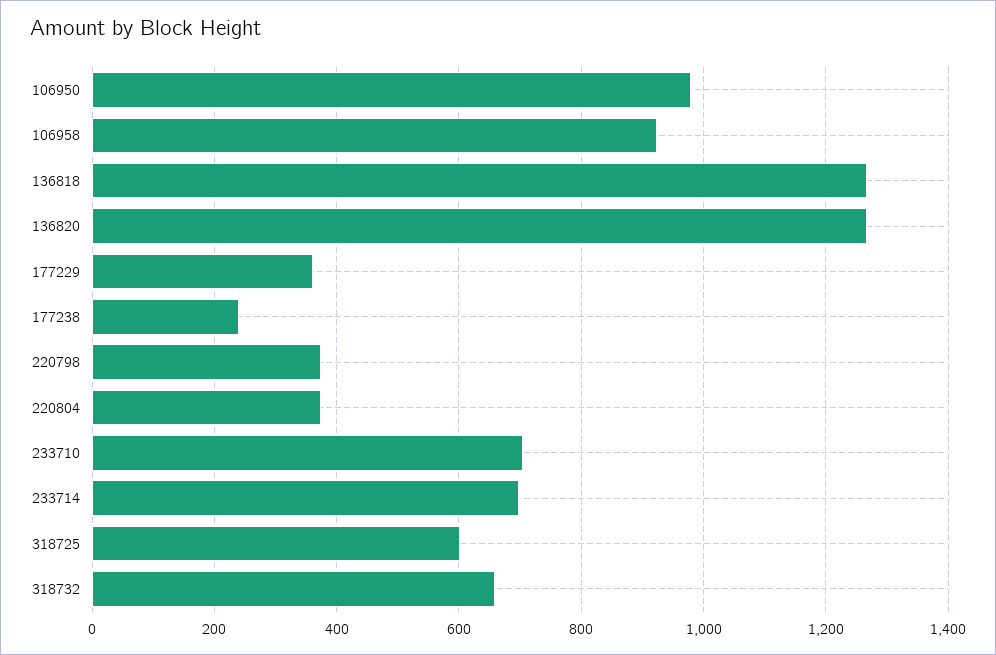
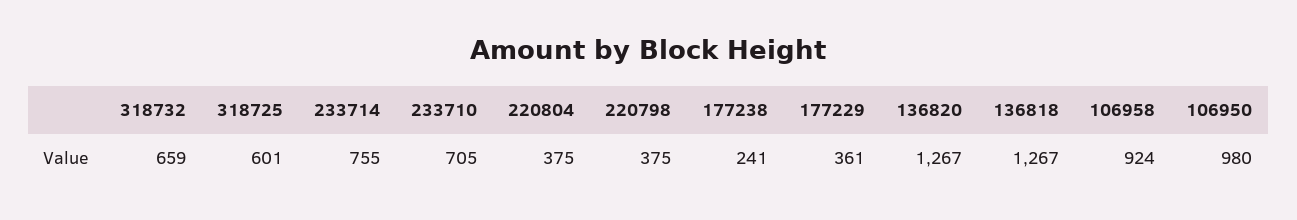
  {
    "106950": 980,
    "106958": 924,
    "136818": 1267,
    "136820": 1267,
    "177229": 361,
    "177238": 241,
    "220798": 375,
    "220804": 375,
    "233710": 705,
-   "233714": 700,
+   "233714": 755,
    "318725": 601,
    "318732": 659
  }

